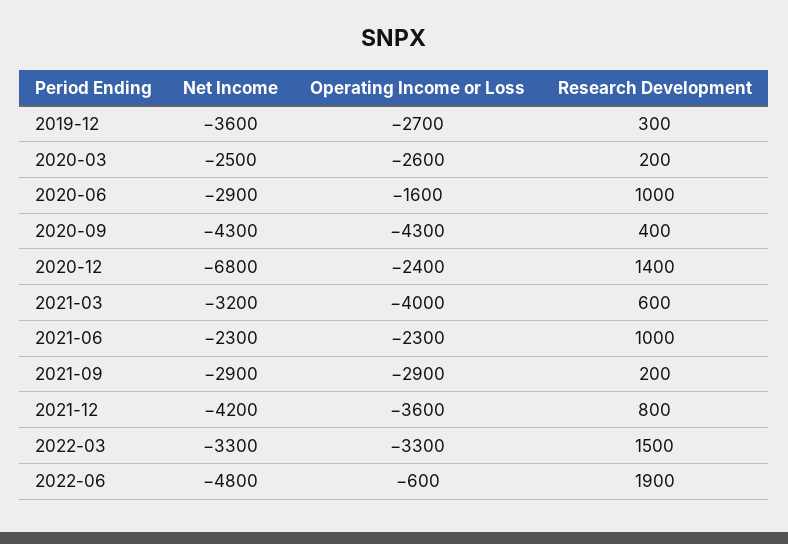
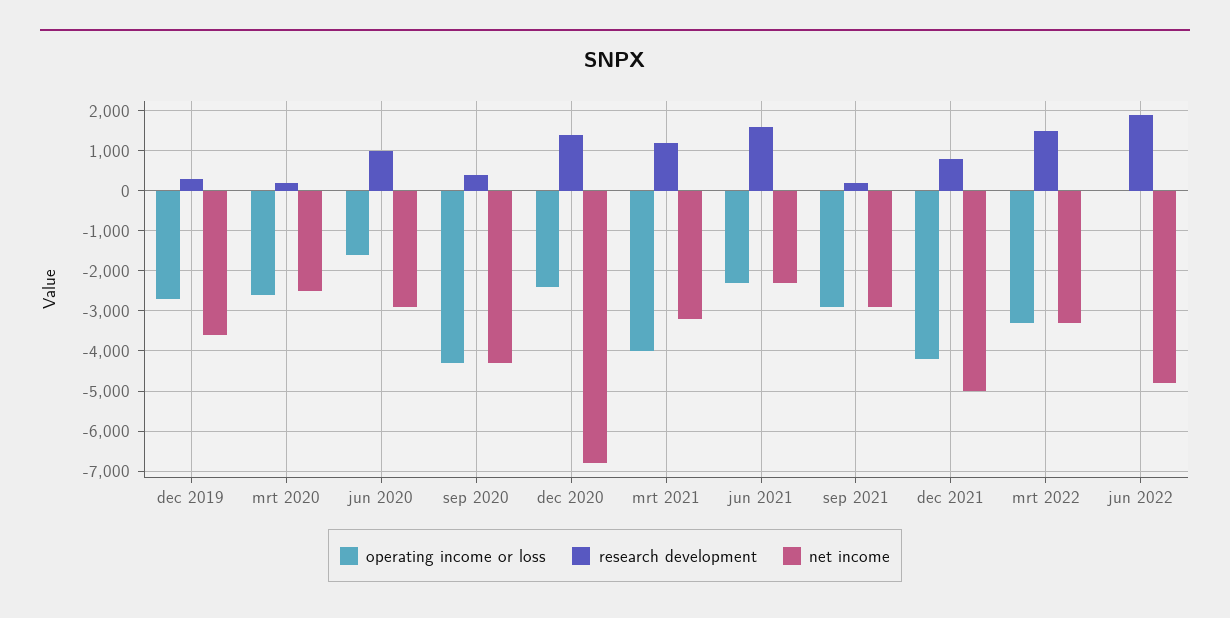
  {
    "Net Income": {
      "2019-12": -3600,
      "2020-03": -2500,
      "2020-06": -2900,
      "2020-09": -4300,
      "2020-12": -6800,
      "2021-03": -3200,
      "2021-06": -2300,
      "2021-09": -2900,
-     "2021-12": -4200,
+     "2021-12": -5000,
      "2022-03": -3300,
      "2022-06": -4800
    },
    "Operating Income or Loss": {
      "2019-12": -2700,
      "2020-03": -2600,
      "2020-06": -1600,
      "2020-09": -4300,
      "2020-12": -2400,
      "2021-03": -4000,
      "2021-06": -2300,
      "2021-09": -2900,
-     "2021-12": -3600,
+     "2021-12": -4200,
      "2022-03": -3300,
-     "2022-06": -600
+     "2022-06": 0
    },
    "Research Development": {
      "2019-12": 300,
      "2020-03": 200,
      "2020-06": 1000,
      "2020-09": 400,
      "2020-12": 1400,
-     "2021-03": 600,
+     "2021-03": 1200,
-     "2021-06": 1000,
+     "2021-06": 1600,
      "2021-09": 200,
      "2021-12": 800,
      "2022-03": 1500,
      "2022-06": 1900
    }
  }

